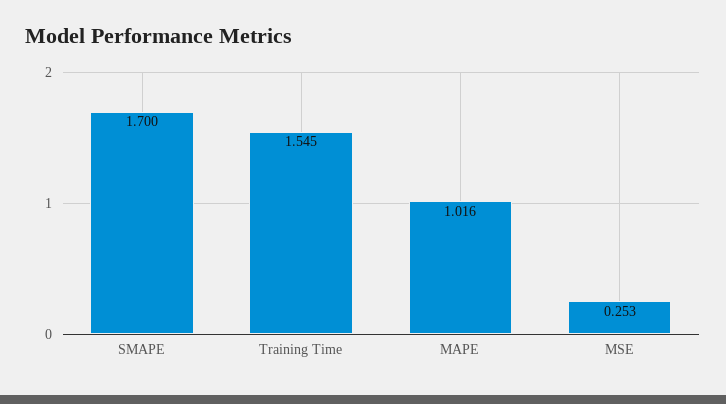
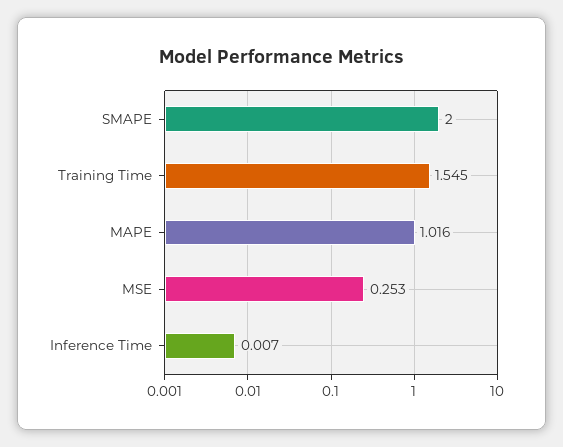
  {
-   "SMAPE": 1.7,
+   "SMAPE": 2,
    "Training Time": 1.545,
    "MAPE": 1.016,
-   "MSE": 0.253
+   "MSE": 0.253,
+   "Inference Time": 0.007
  }

